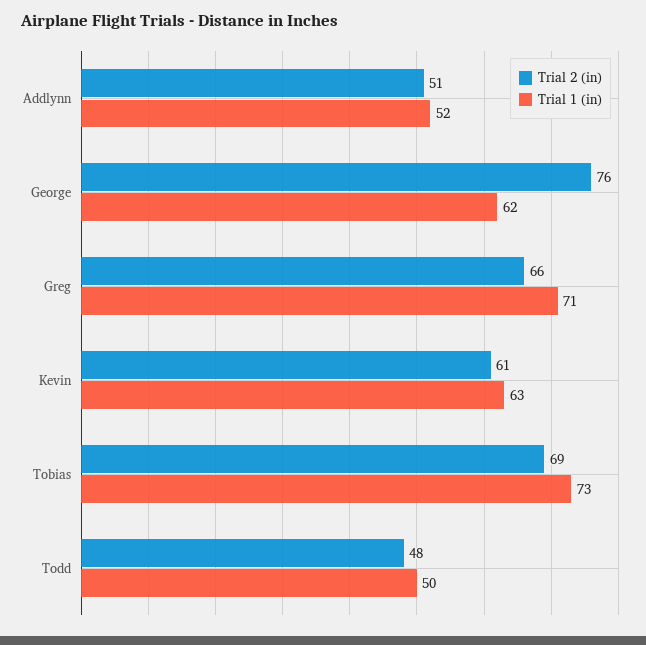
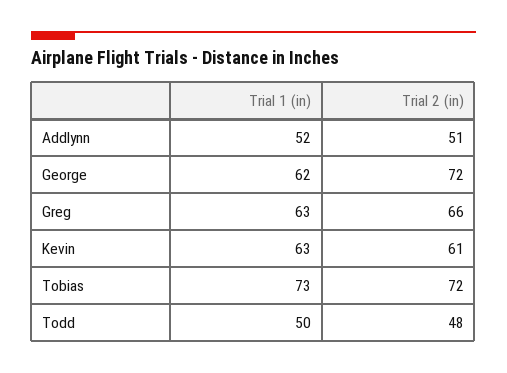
  {
    "Trial 2 (in)": {
      "Addlynn": 51,
-     "George": 76,
+     "George": 72,
      "Greg": 66,
      "Kevin": 61,
-     "Tobias": 69,
+     "Tobias": 72,
      "Todd": 48
    },
    "Trial 1 (in)": {
      "Addlynn": 52,
      "George": 62,
-     "Greg": 71,
+     "Greg": 63,
      "Kevin": 63,
      "Tobias": 73,
      "Todd": 50
    }
  }

